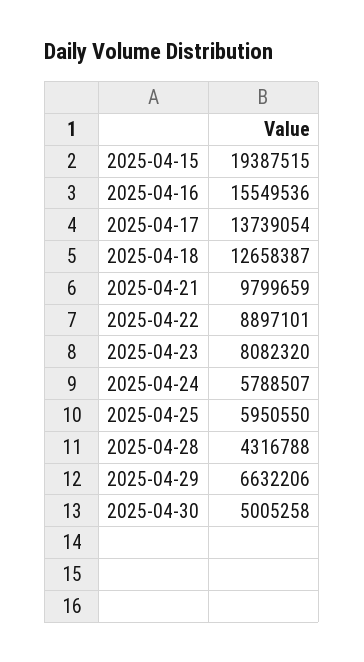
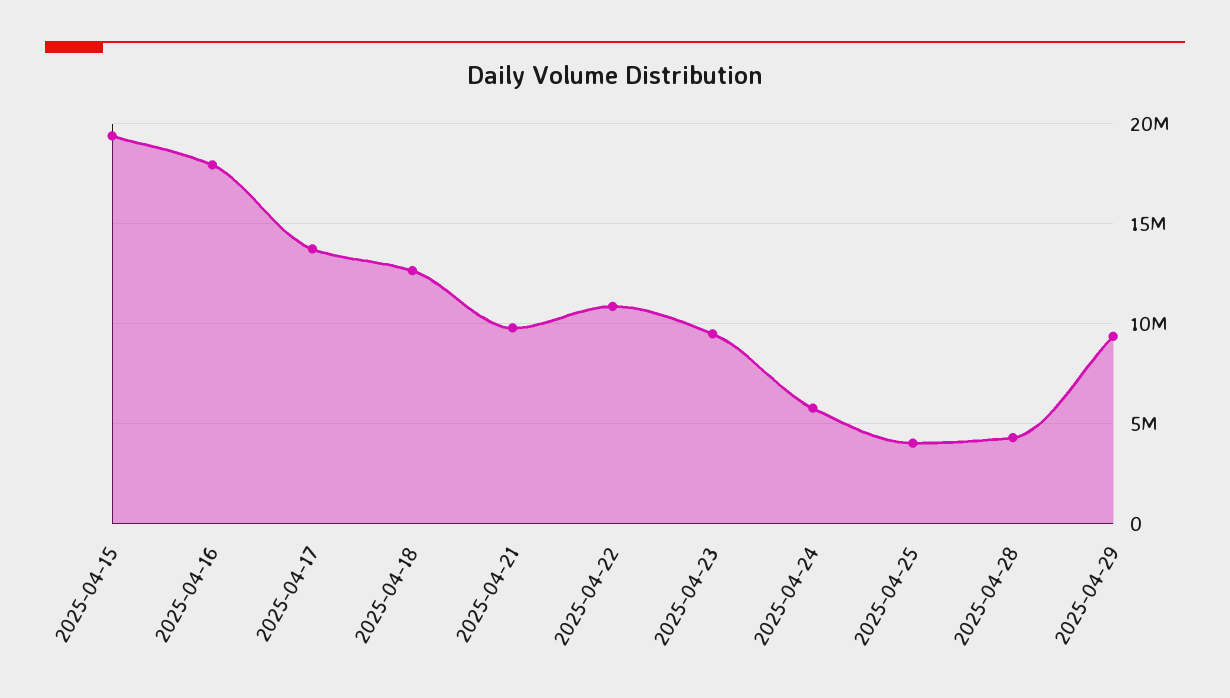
  {
    "2025-04-15": 19387515,
-   "2025-04-16": 15549536,
+   "2025-04-16": 18000000,
    "2025-04-17": 13739054,
    "2025-04-18": 12658387,
    "2025-04-21": 9799659,
-   "2025-04-22": 8897101,
+   "2025-04-22": 11000000,
-   "2025-04-23": 8082320,
+   "2025-04-23": 9500000,
    "2025-04-24": 5788507,
-   "2025-04-25": 5950550,
+   "2025-04-25": 4000000,
    "2025-04-28": 4316788,
-   "2025-04-29": 6632206,
+   "2025-04-29": 9500000
-   "2025-04-30": 5005258
  }

